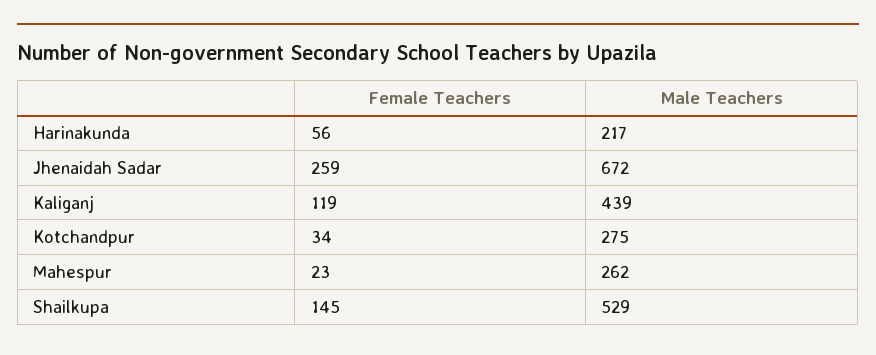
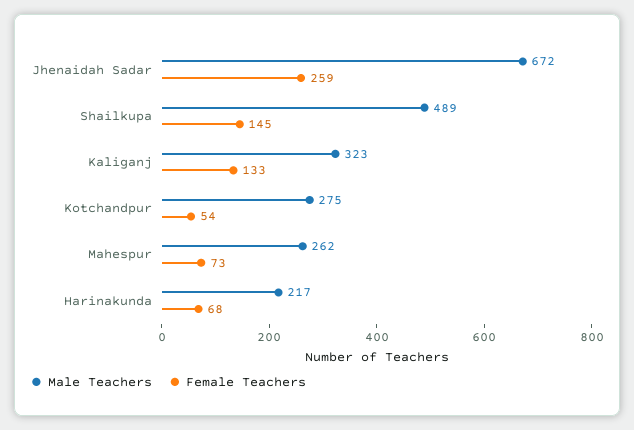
  {
    "Female Teachers": {
-     "Harinakunda": 56,
+     "Harinakunda": 68,
      "Jhenaidah Sadar": 259,
-     "Kaliganj": 119,
+     "Kaliganj": 133,
-     "Kotchandpur": 34,
+     "Kotchandpur": 54,
-     "Mahespur": 23,
+     "Mahespur": 73,
      "Shailkupa": 145
    },
    "Male Teachers": {
      "Harinakunda": 217,
      "Jhenaidah Sadar": 672,
-     "Kaliganj": 439,
+     "Kaliganj": 323,
      "Kotchandpur": 275,
      "Mahespur": 262,
-     "Shailkupa": 529
+     "Shailkupa": 489
    }
  }

